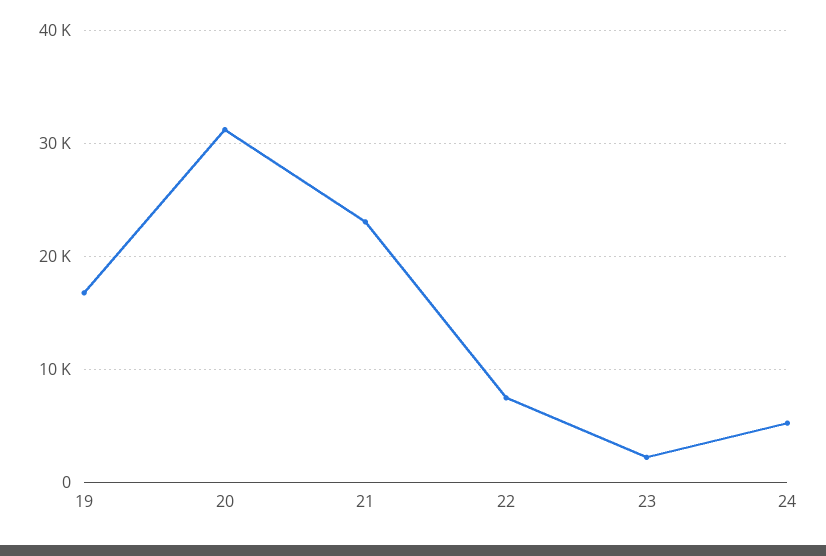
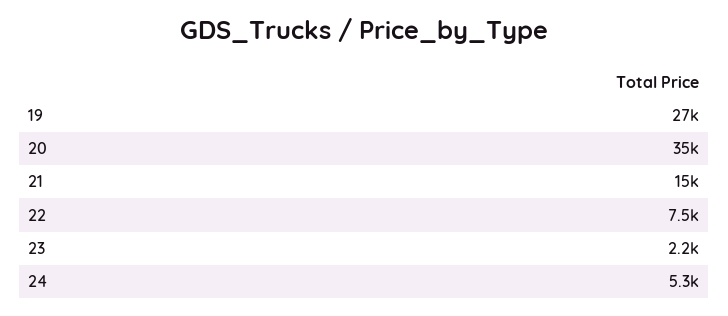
  {
-   "19": 17000,
+   "19": 27000,
-   "20": 31000,
+   "20": 35000,
-   "21": 23000,
+   "21": 15000,
    "22": 7500,
    "23": 2200,
    "24": 5300
  }

